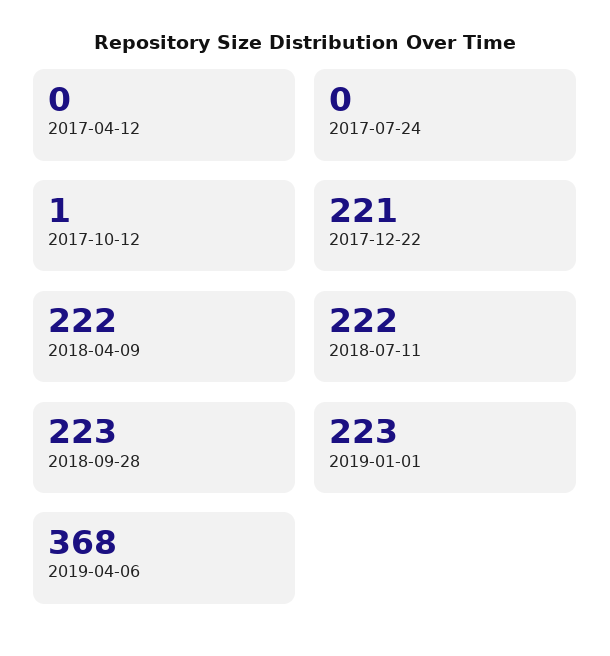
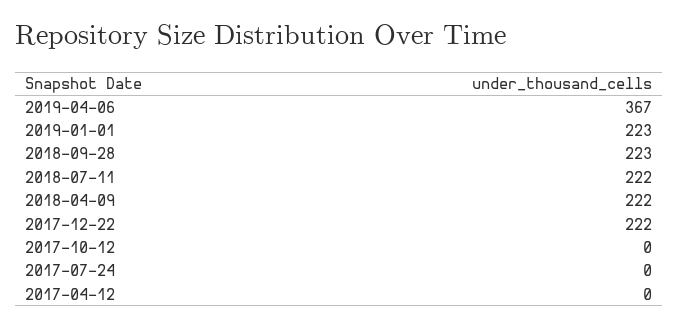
  {
    "2017-04-12": 0,
    "2017-07-24": 0,
-   "2017-10-12": 1,
+   "2017-10-12": 0,
-   "2017-12-22": 221,
+   "2017-12-22": 222,
    "2018-04-09": 222,
    "2018-07-11": 222,
    "2018-09-28": 223,
    "2019-01-01": 223,
-   "2019-04-06": 368
+   "2019-04-06": 367
  }

